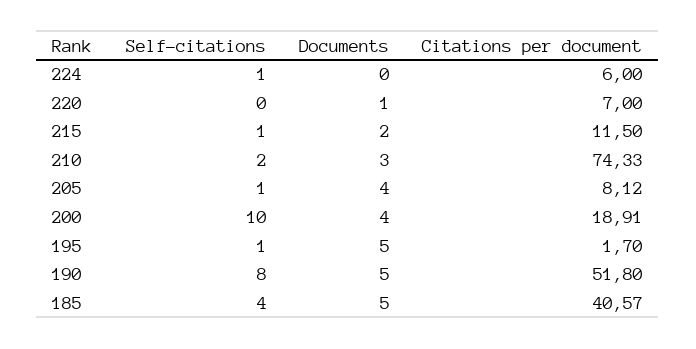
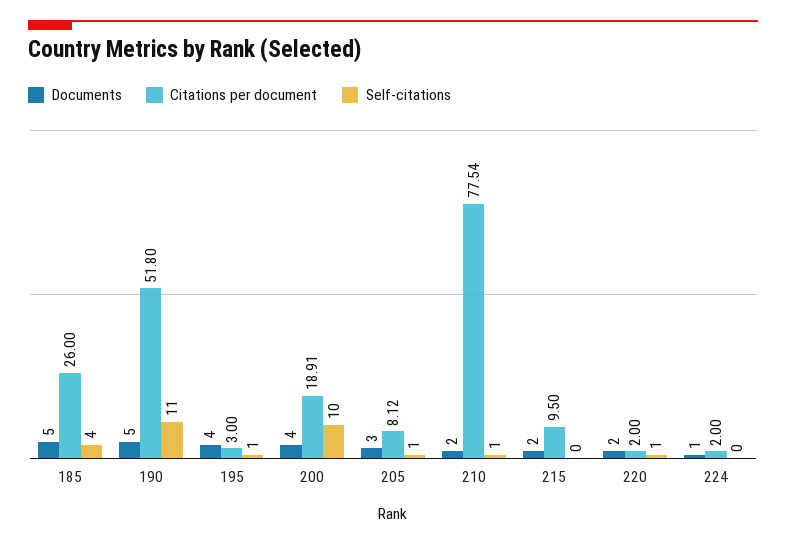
  {
    "Self-citations": {
-     "224": 1,
+     "224": 0,
-     "220": 0,
+     "220": 1,
-     "215": 1,
+     "215": 0,
-     "210": 2,
+     "210": 1,
      "205": 1,
      "200": 10,
      "195": 1,
-     "190": 8,
+     "190": 11,
      "185": 4
    },
    "Documents": {
-     "224": 0,
+     "224": 1,
-     "220": 1,
+     "220": 2,
      "215": 2,
-     "210": 3,
+     "210": 2,
-     "205": 4,
+     "205": 3,
      "200": 4,
-     "195": 5,
+     "195": 4,
      "190": 5,
      "185": 5
    },
    "Citations per document": {
-     "224": 6,
+     "224": 2,
-     "220": 7,
+     "220": 2,
-     "215": 11.5,
+     "215": 9.5,
-     "210": 74.33,
+     "210": 77.54,
      "205": 8.12,
      "200": 18.91,
-     "195": 1.7,
+     "195": 3,
      "190": 51.8,
-     "185": 40.57
+     "185": 26
    }
  }

